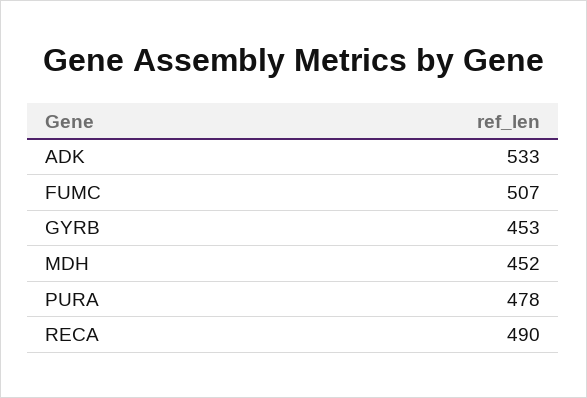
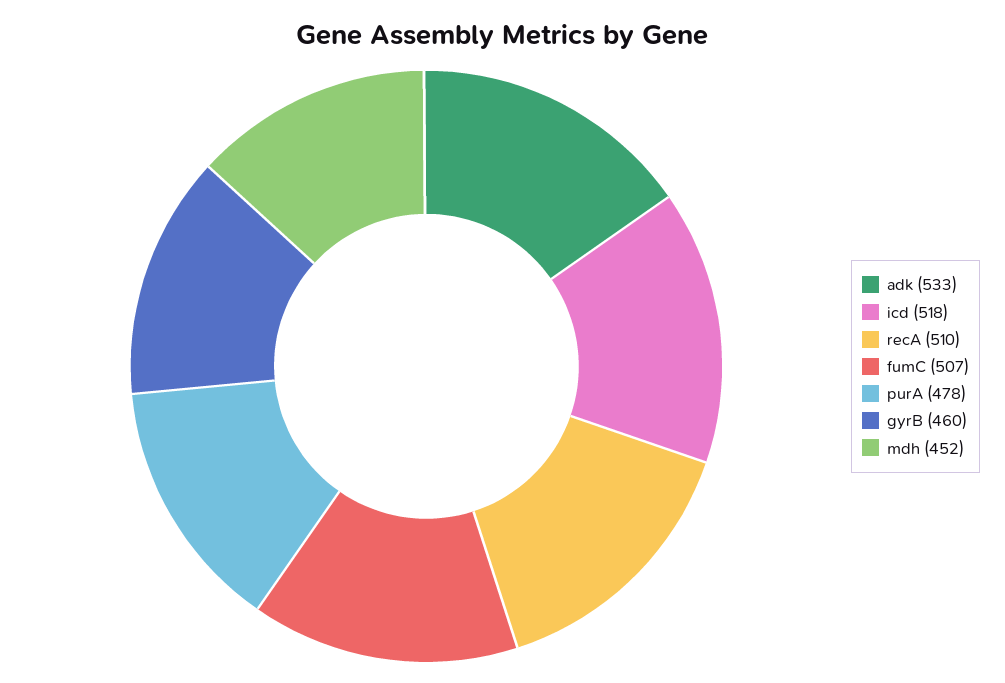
  {
    "ADK": 533,
    "FUMC": 507,
-   "GYRB": 453,
+   "GYRB": 460,
    "MDH": 452,
    "PURA": 478,
-   "RECA": 490
+   "RECA": 510,
+   "icd": 518
  }

